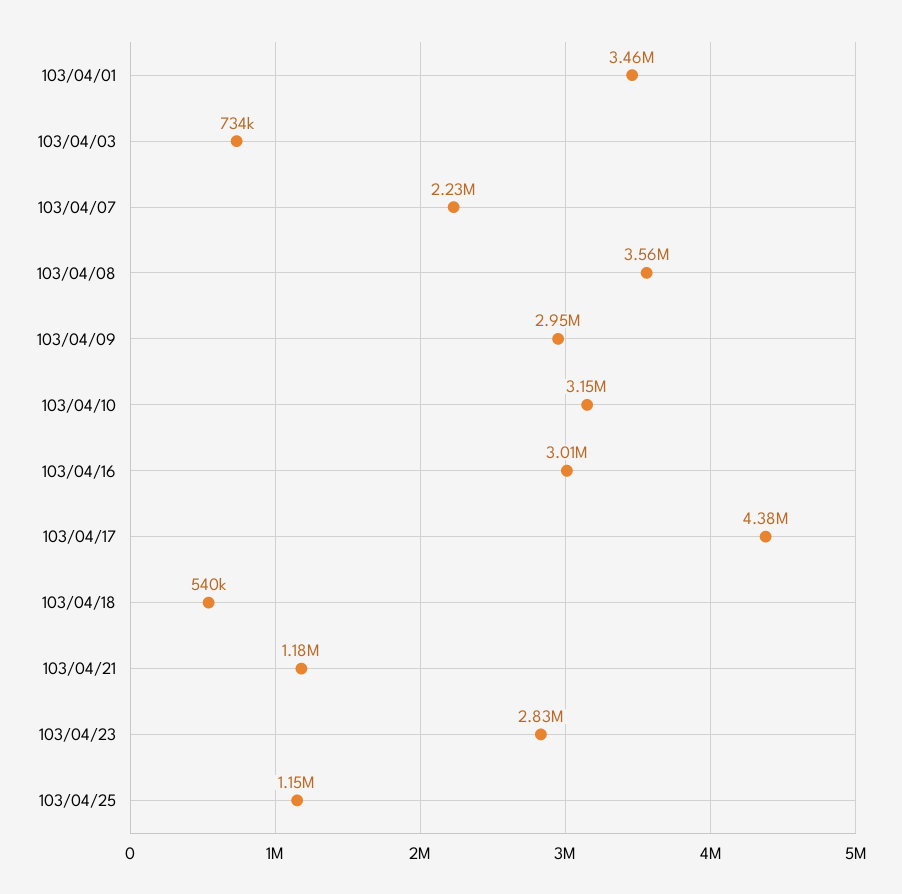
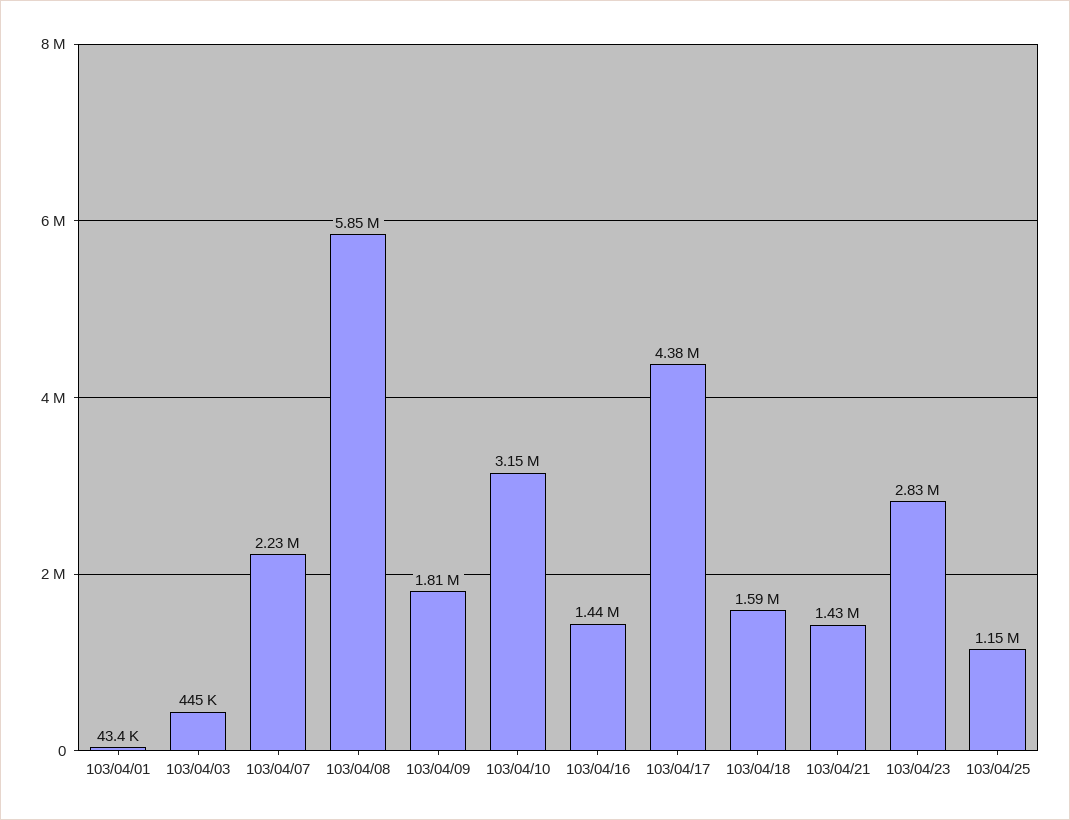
  {
-   "103/04/01": 3460000,
+   "103/04/01": 43400,
-   "103/04/03": 734000,
+   "103/04/03": 445000,
    "103/04/07": 2230000,
-   "103/04/08": 3560000,
+   "103/04/08": 5850000,
-   "103/04/09": 2950000,
+   "103/04/09": 1810000,
    "103/04/10": 3150000,
-   "103/04/16": 3010000,
+   "103/04/16": 1440000,
    "103/04/17": 4380000,
-   "103/04/18": 540000,
+   "103/04/18": 1590000,
-   "103/04/21": 1180000,
+   "103/04/21": 1430000,
    "103/04/23": 2830000,
    "103/04/25": 1150000
  }

